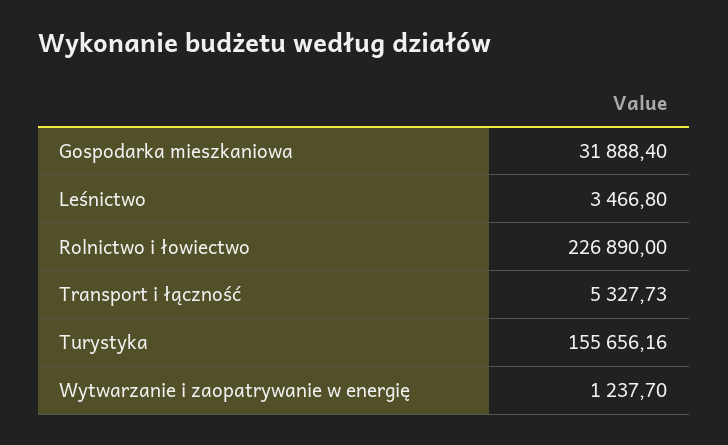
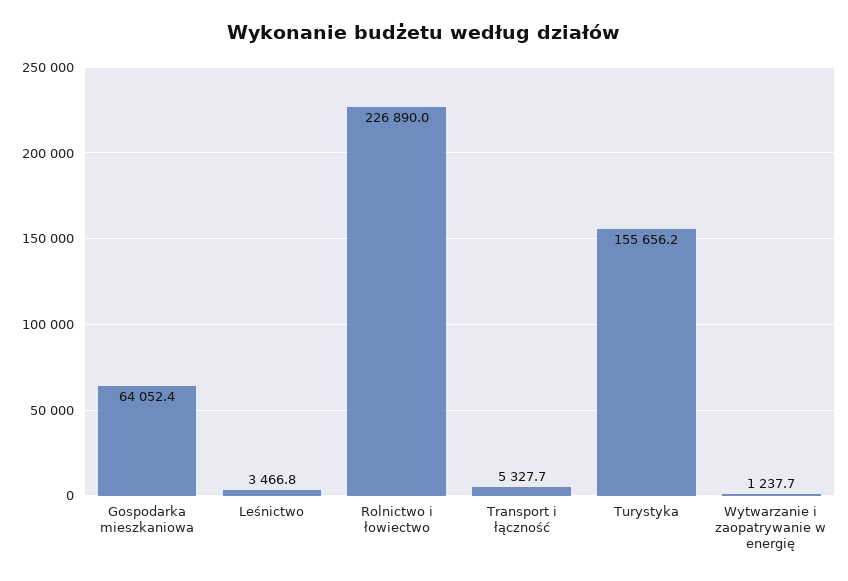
  {
-   "Gospodarka mieszkaniowa": 31888.4,
+   "Gospodarka mieszkaniowa": 64052.4,
    "Leśnictwo": 3466.8,
    "Rolnictwo i łowiectwo": 226890,
    "Transport i łączność": 5327.73,
    "Turystyka": 155656.16,
    "Wytwarzanie i zaopatrywanie w energię": 1237.7
  }

